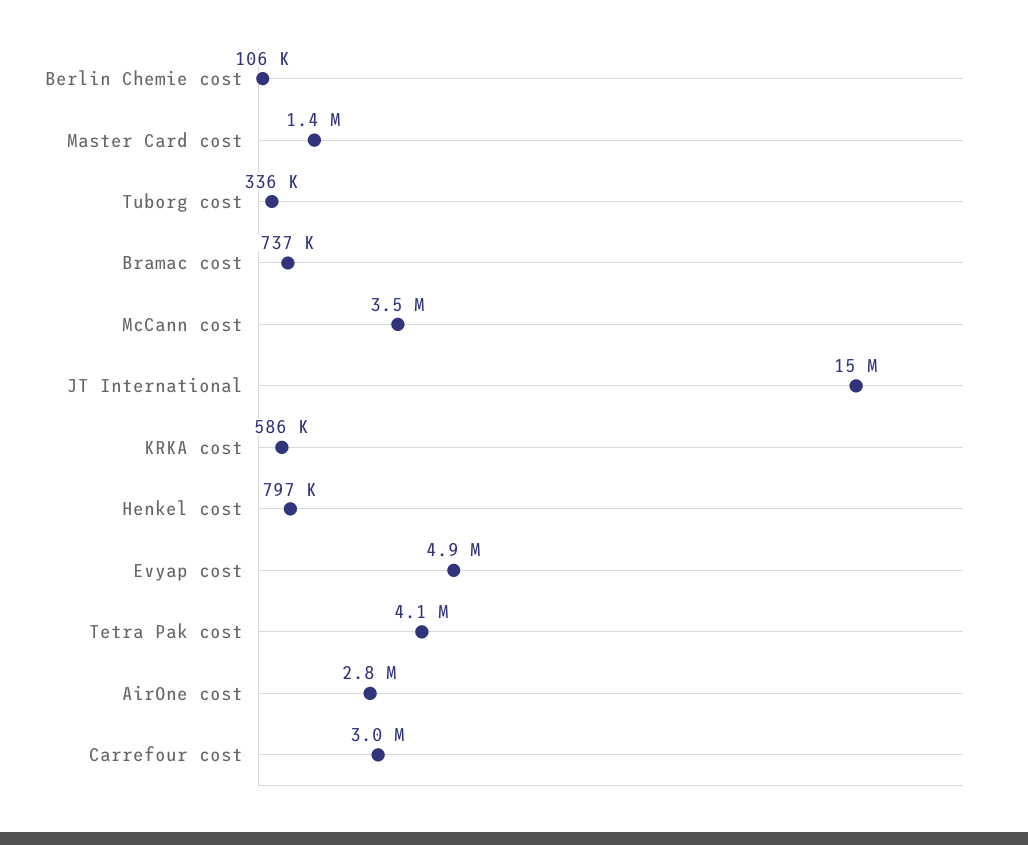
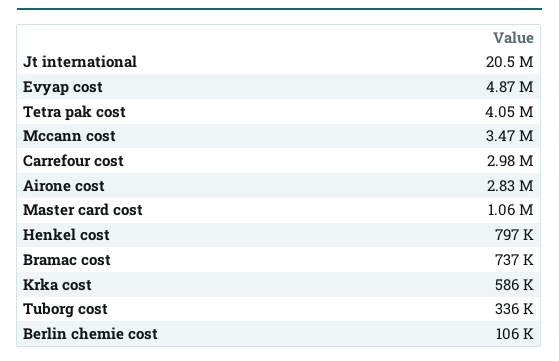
  {
    "Berlin Chemie cost": 106000,
-   "Master Card cost": 1400000,
+   "Master Card cost": 1060000,
    "Tuborg cost": 336000,
    "Bramac cost": 737000,
    "McCann cost": 3470000,
-   "JT International": 15000000,
+   "JT International": 20500000,
    "KRKA cost": 586000,
    "Henkel cost": 797000,
    "Evyap cost": 4870000,
    "Tetra Pak cost": 4050000,
    "AirOne cost": 2830000,
    "Carrefour cost": 2980000
  }

